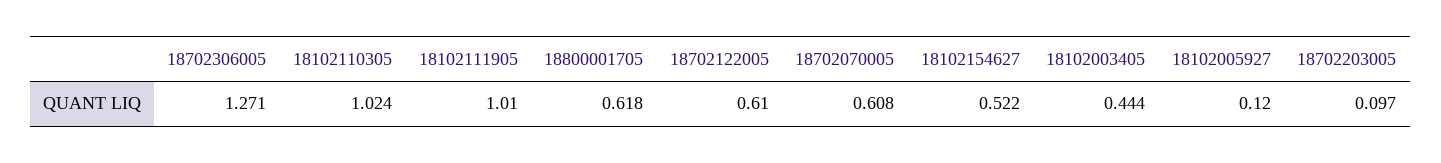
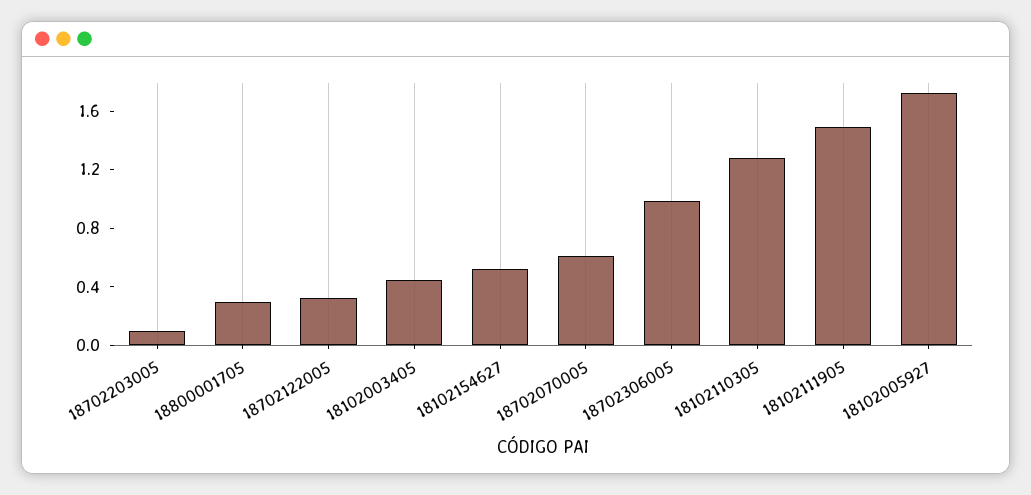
  {
-   "18702306005": 1.271,
+   "18702306005": 1,
-   "18102110305": 1.024,
+   "18102110305": 1.3,
-   "18102111905": 1.01,
+   "18102111905": 1.5,
-   "18800001705": 0.618,
+   "18800001705": 0.3,
-   "18702122005": 0.61,
+   "18702122005": 0.3,
    "18702070005": 0.608,
    "18102154627": 0.522,
    "18102003405": 0.444,
-   "18102005927": 0.12,
+   "18102005927": 1.7,
    "18702203005": 0.097
  }

